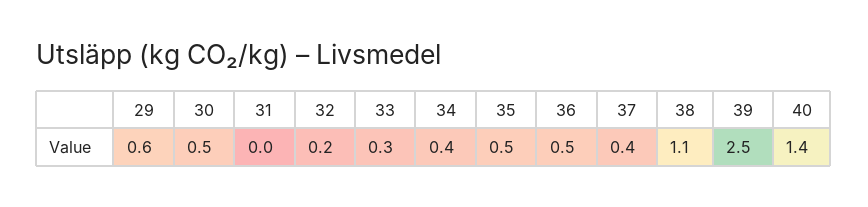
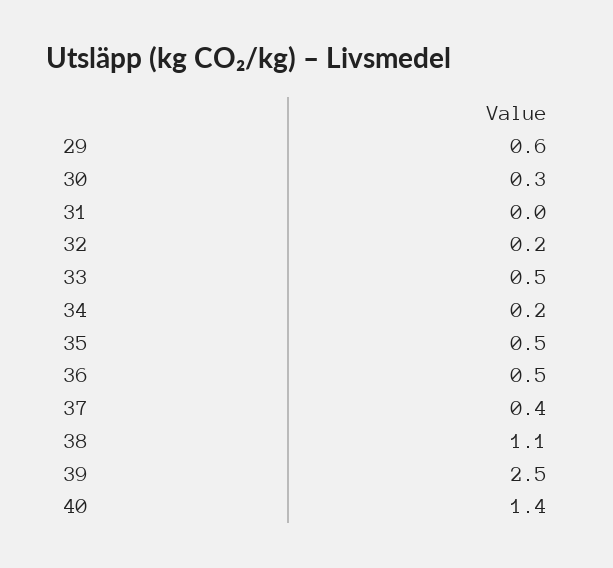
  {
    "29": 0.6,
-   "30": 0.5,
+   "30": 0.3,
    "31": 0,
    "32": 0.2,
-   "33": 0.3,
+   "33": 0.5,
-   "34": 0.4,
+   "34": 0.2,
    "35": 0.5,
    "36": 0.5,
    "37": 0.4,
    "38": 1.1,
    "39": 2.5,
    "40": 1.4
  }

